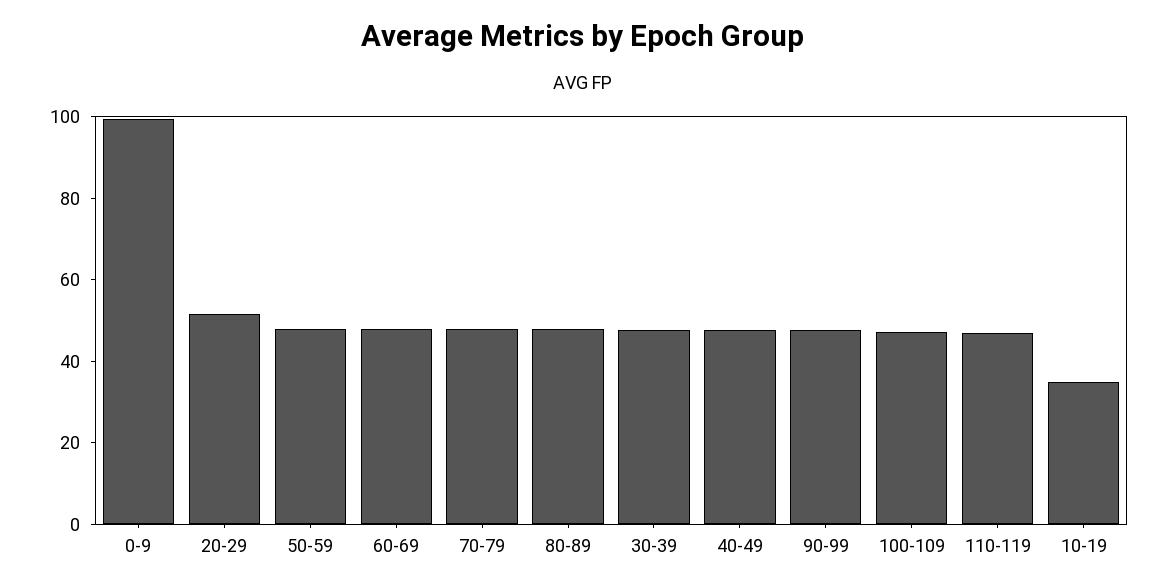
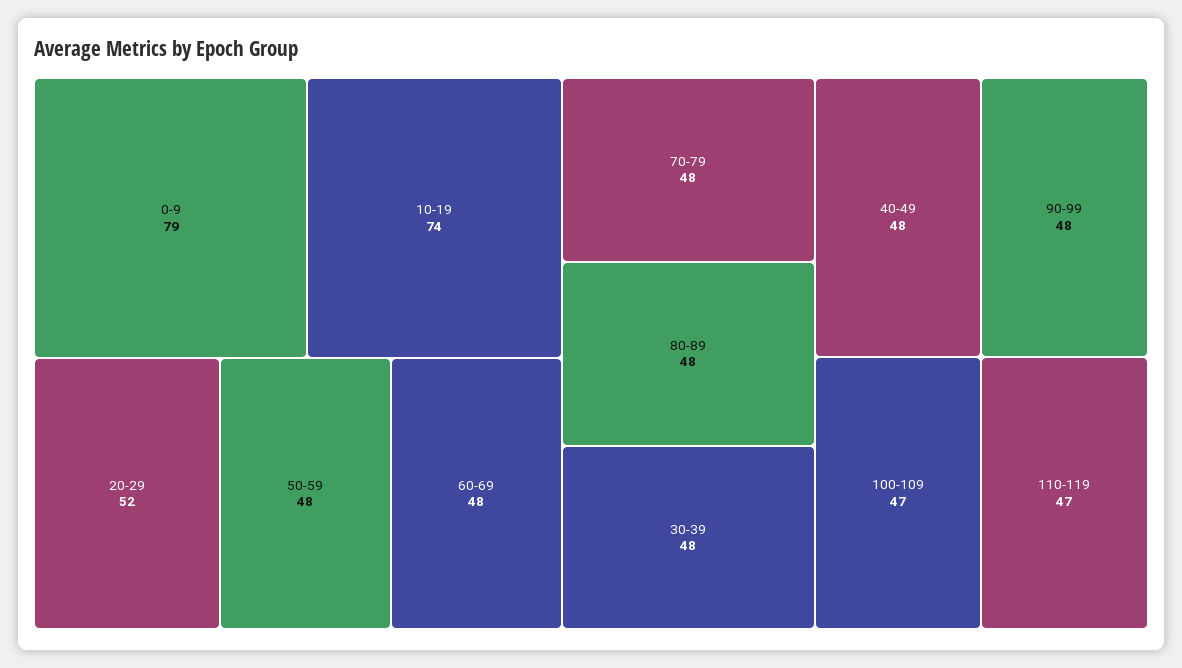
  {
-   "0-9": 100,
+   "0-9": 79,
    "20-29": 52,
    "50-59": 48,
    "60-69": 48,
    "70-79": 48,
    "80-89": 48,
    "30-39": 48,
    "40-49": 48,
    "90-99": 48,
    "100-109": 47,
    "110-119": 47,
-   "10-19": 35
+   "10-19": 74
  }

